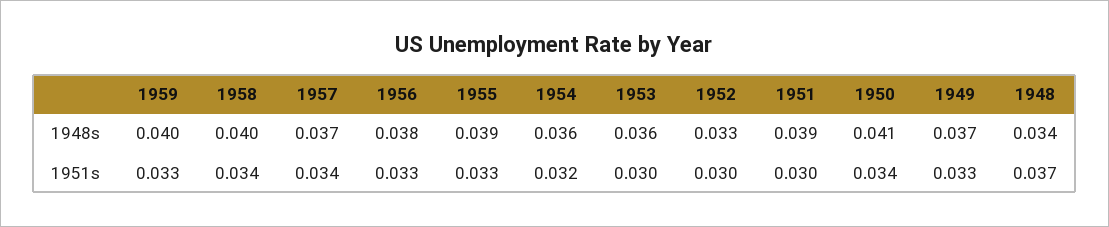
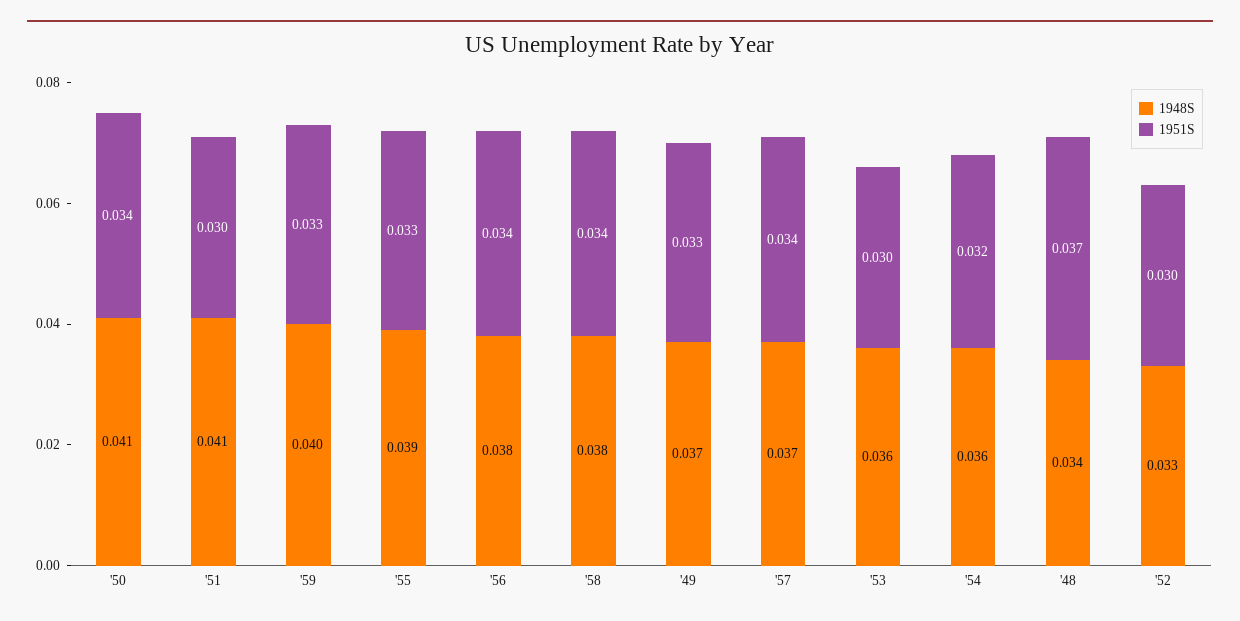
  {
    "1948s": {
      "1959": 0.04,
-     "1958": 0.04,
+     "1958": 0.038,
      "1957": 0.037,
      "1956": 0.038,
      "1955": 0.039,
      "1954": 0.036,
      "1953": 0.036,
      "1952": 0.033,
-     "1951": 0.039,
+     "1951": 0.041,
      "1950": 0.041,
      "1949": 0.037,
      "1948": 0.034
    },
    "1951s": {
      "1959": 0.033,
      "1958": 0.034,
      "1957": 0.034,
-     "1956": 0.033,
+     "1956": 0.034,
      "1955": 0.033,
      "1954": 0.032,
      "1953": 0.03,
      "1952": 0.03,
      "1951": 0.03,
      "1950": 0.034,
      "1949": 0.033,
      "1948": 0.037
    }
  }

